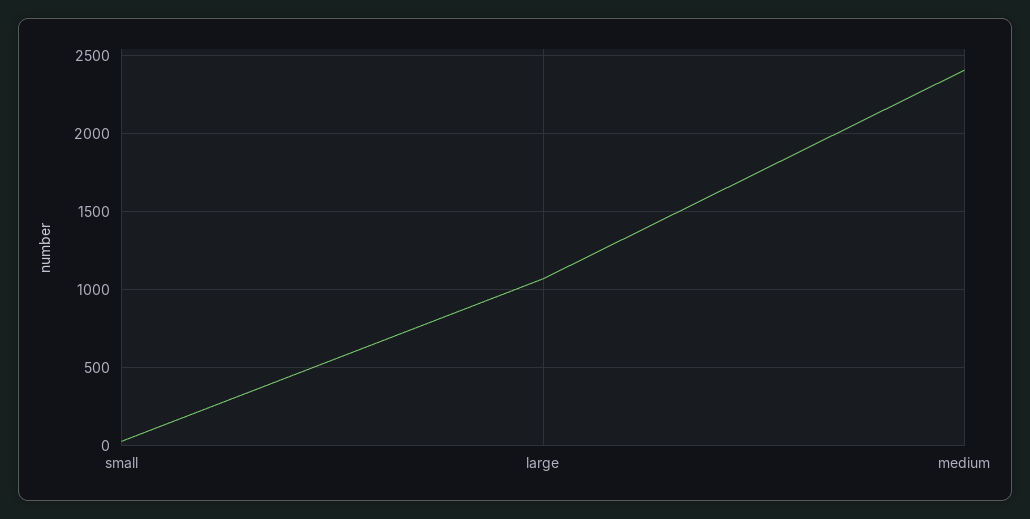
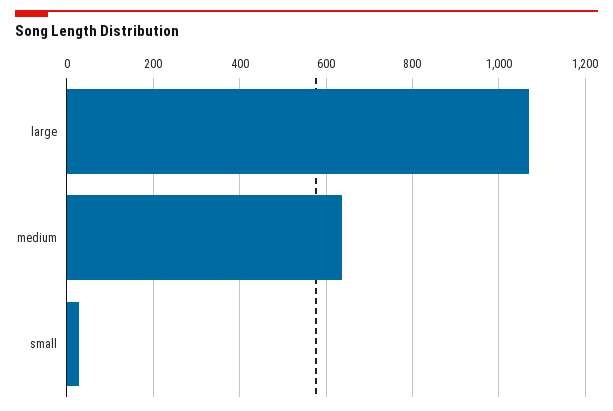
  {
    "small": 20,
    "large": 1060,
-   "medium": 2400
+   "medium": 640
  }

